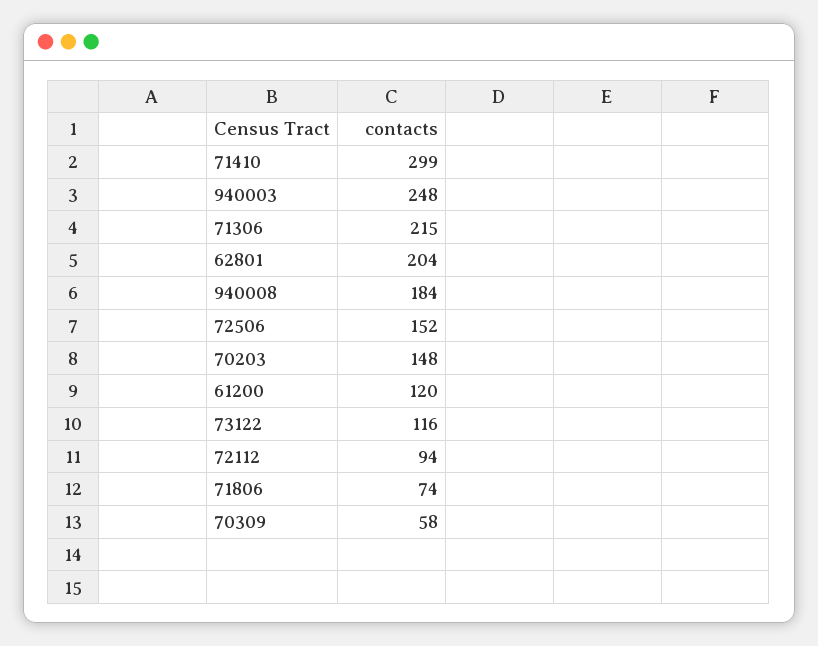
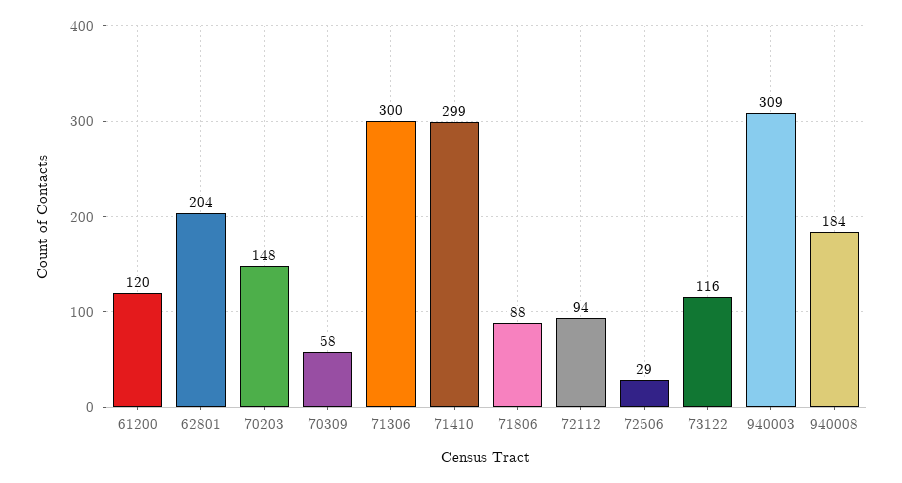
  {
    "71410": 299,
-   "940003": 248,
+   "940003": 309,
-   "71306": 215,
+   "71306": 300,
    "62801": 204,
    "940008": 184,
-   "72506": 152,
+   "72506": 29,
    "70203": 148,
    "61200": 120,
    "73122": 116,
    "72112": 94,
-   "71806": 74,
+   "71806": 88,
    "70309": 58
  }

